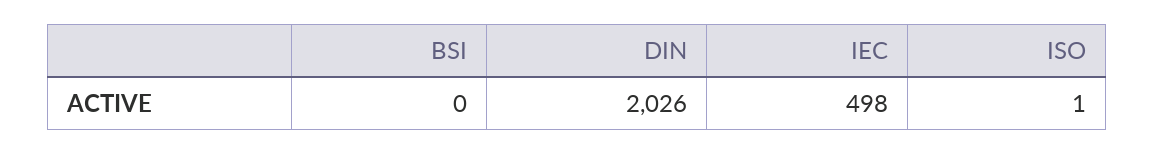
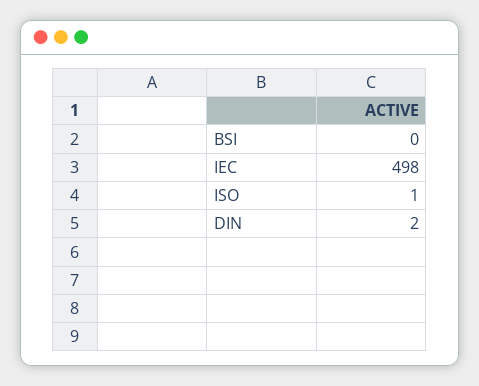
  {
    "BSI": 0,
-   "DIN": 2026,
+   "DIN": 2,
    "IEC": 498,
    "ISO": 1
  }

